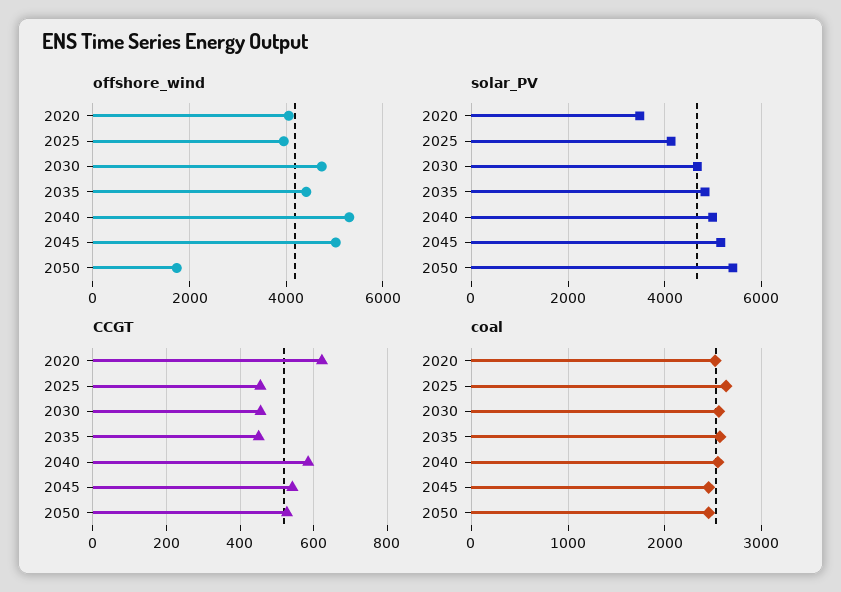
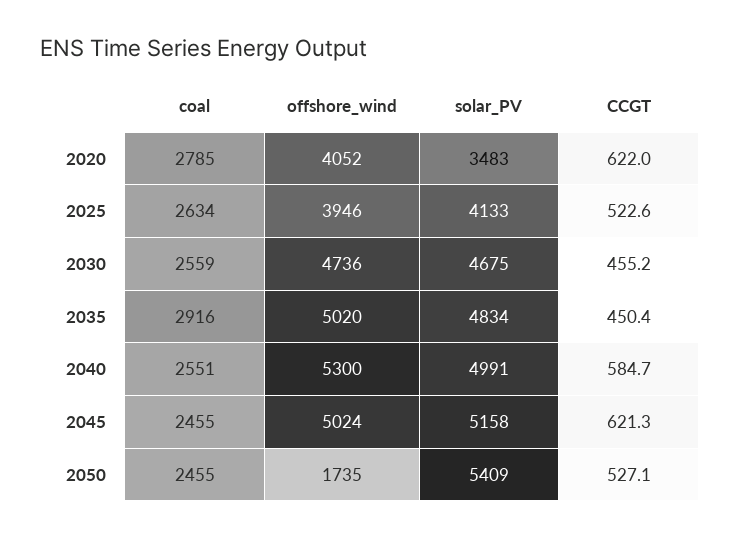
  {
    "offshore_wind": {
      "2020": 4052,
      "2025": 3946,
      "2030": 4736,
-     "2035": 4400,
+     "2035": 5020,
      "2040": 5300,
      "2045": 5024,
      "2050": 1735
    },
    "solar_PV": {
      "2020": 3483,
      "2025": 4133,
      "2030": 4675,
      "2035": 4834,
      "2040": 4991,
      "2045": 5158,
      "2050": 5409
    },
    "CCGT": {
      "2020": 622,
-     "2025": 460,
+     "2025": 522.6,
      "2030": 455.2,
      "2035": 450.4,
      "2040": 584.7,
-     "2045": 540,
+     "2045": 621.3,
      "2050": 527.1
    },
    "coal": {
-     "2020": 2500,
+     "2020": 2785,
      "2025": 2634,
      "2030": 2559,
-     "2035": 2600,
+     "2035": 2916,
      "2040": 2551,
      "2045": 2455,
      "2050": 2455
    }
  }

